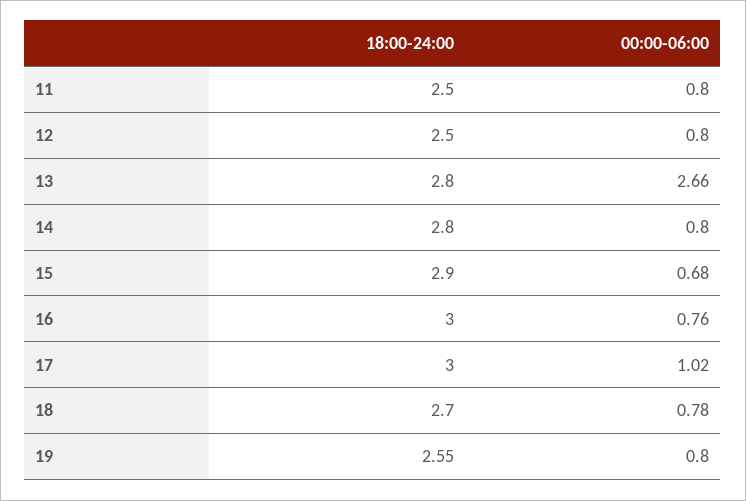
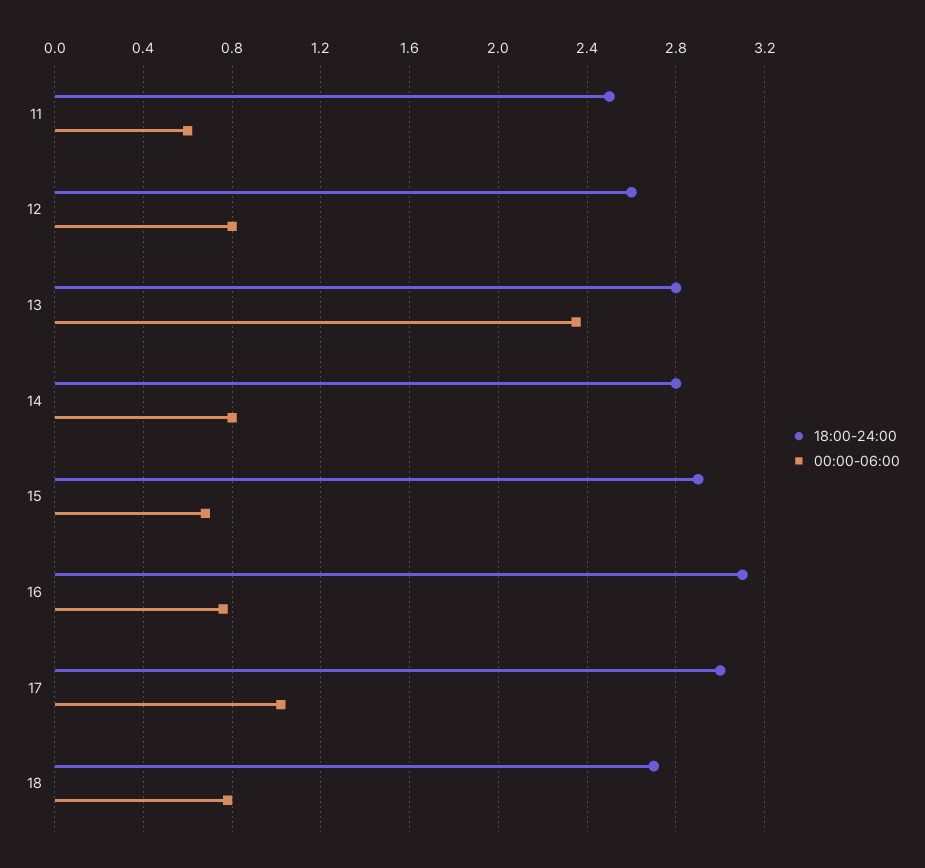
  {
    "18:00-24:00": {
      "11": 2.5,
-     "12": 2.5,
+     "12": 2.6,
      "13": 2.8,
      "14": 2.8,
      "15": 2.9,
-     "16": 3,
+     "16": 3.1,
      "17": 3,
-     "18": 2.7,
+     "18": 2.7
-     "19": 2.55
    },
    "00:00-06:00": {
-     "11": 0.8,
+     "11": 0.6,
      "12": 0.8,
-     "13": 2.66,
+     "13": 2.35,
      "14": 0.8,
      "15": 0.68,
      "16": 0.76,
      "17": 1.02,
-     "18": 0.78,
+     "18": 0.78
-     "19": 0.8
    }
  }

